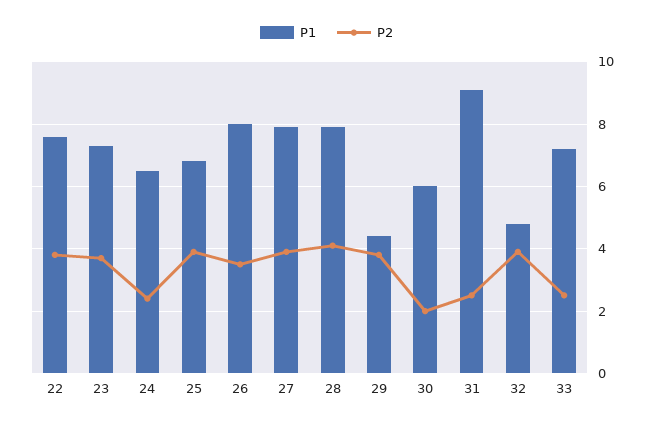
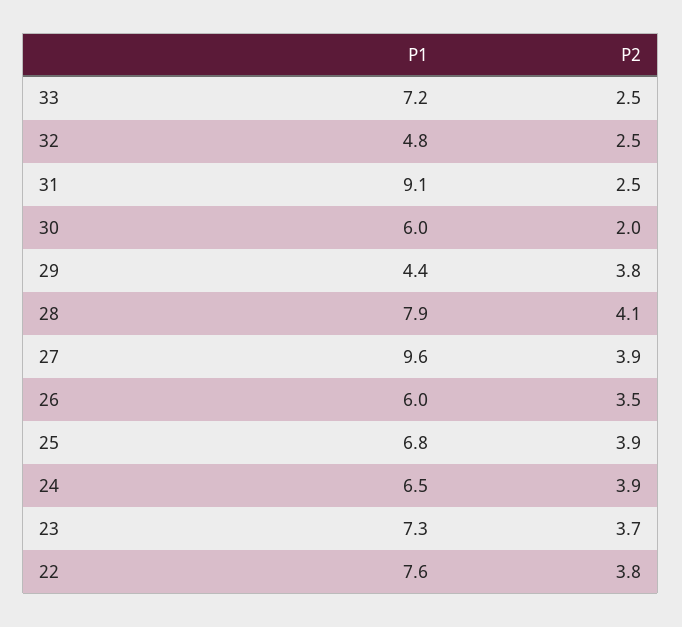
  {
    "P1": {
      "22": 7.6,
      "23": 7.3,
      "24": 6.5,
      "25": 6.8,
-     "26": 8,
+     "26": 6,
-     "27": 8,
+     "27": 9.6,
      "28": 7.9,
      "29": 4.4,
      "30": 6,
      "31": 9.1,
      "32": 4.8,
      "33": 7.2
    },
    "P2": {
      "22": 3.8,
      "23": 3.7,
-     "24": 2.5,
+     "24": 3.9,
      "25": 3.9,
      "26": 3.5,
      "27": 3.9,
      "28": 4.1,
      "29": 3.8,
      "30": 2,
      "31": 2.5,
-     "32": 4,
+     "32": 2.5,
      "33": 2.5
    }
  }

